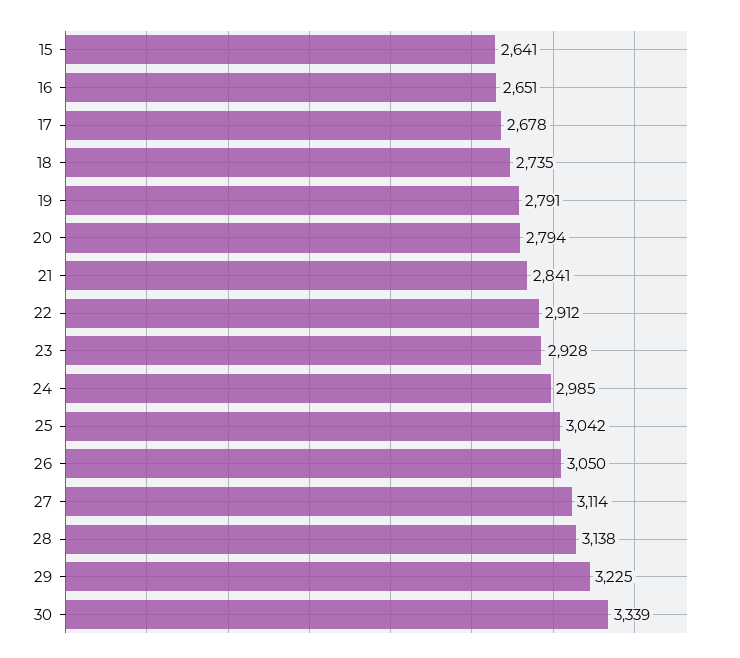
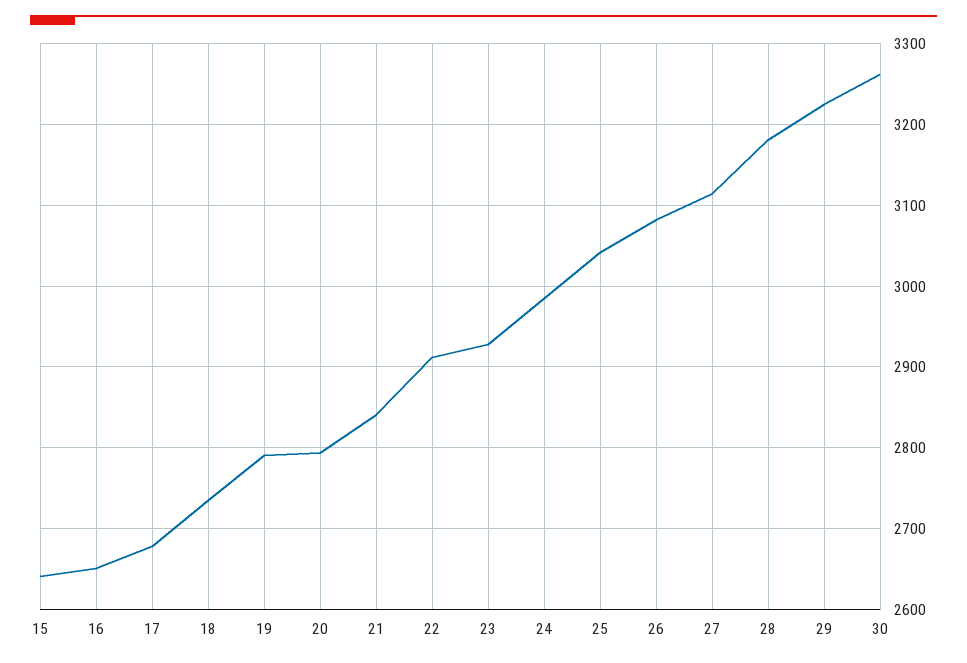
  {
    "15": 2641,
    "16": 2651,
    "17": 2678,
    "18": 2735,
    "19": 2791,
    "20": 2794,
    "21": 2841,
    "22": 2912,
    "23": 2928,
    "24": 2985,
    "25": 3042,
-   "26": 3050,
+   "26": 3080,
    "27": 3114,
-   "28": 3138,
+   "28": 3180,
    "29": 3225,
-   "30": 3339
+   "30": 3260
  }

